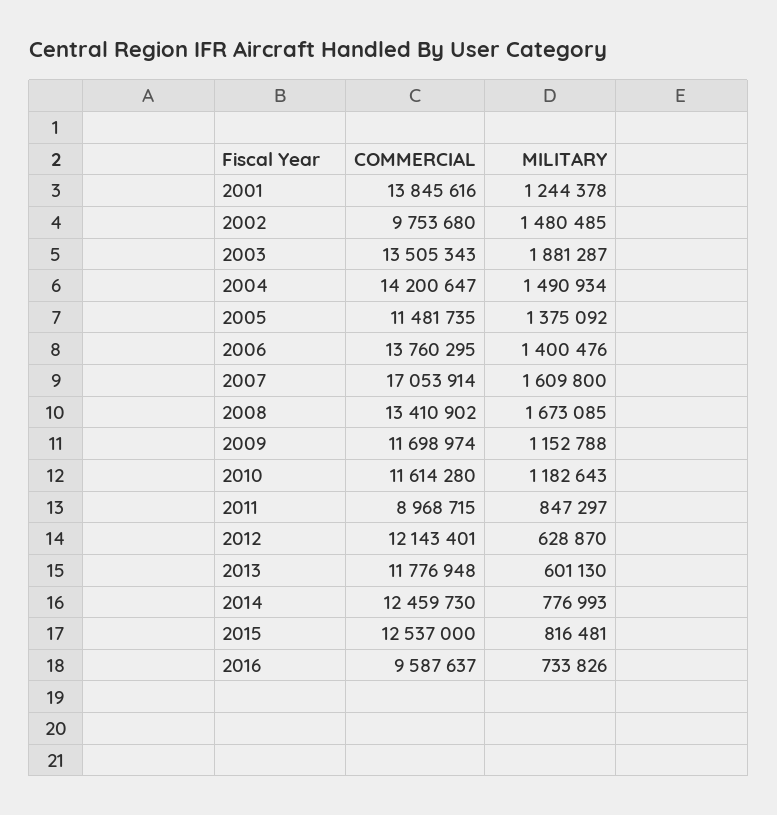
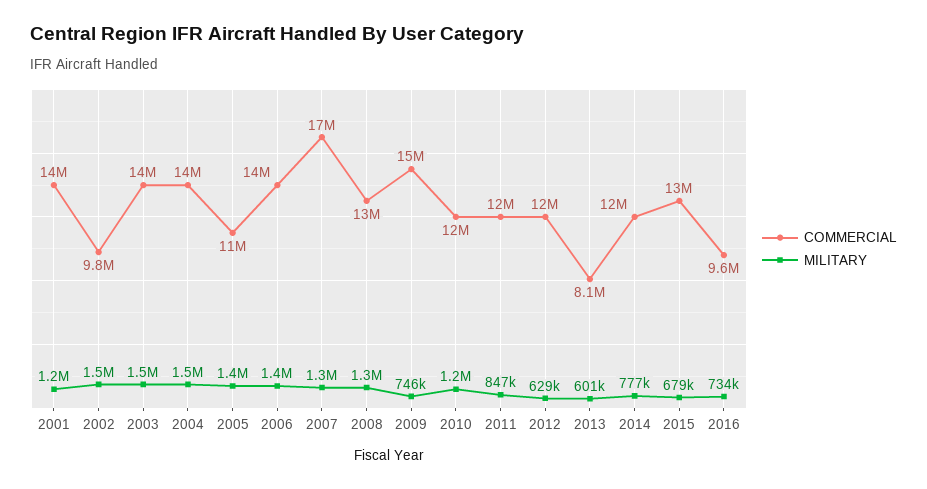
  {
    "COMMERCIAL": {
      "2001": 13845616,
      "2002": 9753680,
      "2003": 13505343,
      "2004": 14200647,
      "2005": 11481735,
      "2006": 13760295,
      "2007": 17053914,
      "2008": 13410902,
-     "2009": 11698974,
+     "2009": 15000000,
      "2010": 11614280,
-     "2011": 8968715,
+     "2011": 12000000,
      "2012": 12143401,
-     "2013": 11776948,
+     "2013": 8100000,
      "2014": 12459730,
      "2015": 12537000,
      "2016": 9587637
    },
    "MILITARY": {
      "2001": 1244378,
      "2002": 1480485,
-     "2003": 1881287,
+     "2003": 1500000,
      "2004": 1490934,
      "2005": 1375092,
      "2006": 1400476,
-     "2007": 1609800,
+     "2007": 1300000,
-     "2008": 1673085,
+     "2008": 1300000,
-     "2009": 1152788,
+     "2009": 746000,
      "2010": 1182643,
      "2011": 847297,
      "2012": 628870,
      "2013": 601130,
      "2014": 776993,
-     "2015": 816481,
+     "2015": 679000,
      "2016": 733826
    }
  }

